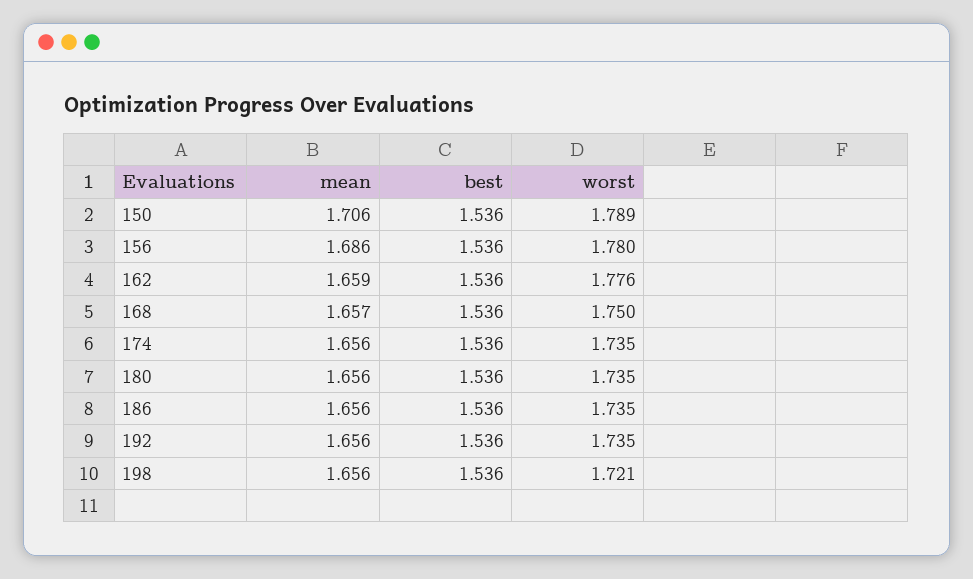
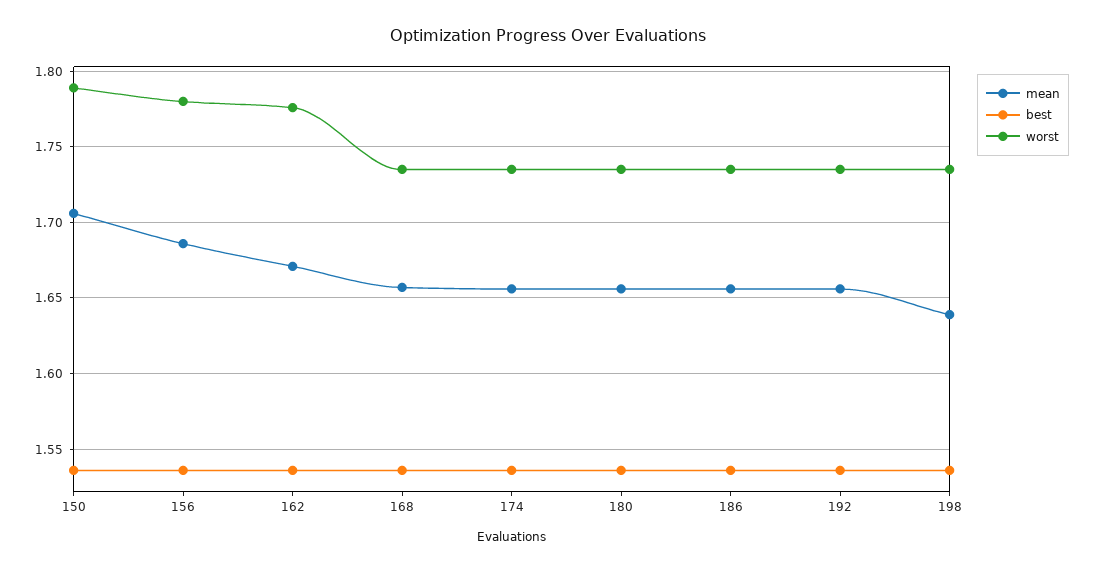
  {
    "mean": {
      "150": 1.706,
      "156": 1.686,
-     "162": 1.659,
+     "162": 1.67,
      "168": 1.657,
      "174": 1.656,
      "180": 1.656,
      "186": 1.656,
      "192": 1.656,
-     "198": 1.656
+     "198": 1.64
    },
    "best": {
      "150": 1.536,
      "156": 1.536,
      "162": 1.536,
      "168": 1.536,
      "174": 1.536,
      "180": 1.536,
      "186": 1.536,
      "192": 1.536,
      "198": 1.536
    },
    "worst": {
      "150": 1.789,
      "156": 1.78,
      "162": 1.776,
-     "168": 1.75,
+     "168": 1.735,
      "174": 1.735,
      "180": 1.735,
      "186": 1.735,
      "192": 1.735,
-     "198": 1.721
+     "198": 1.735
    }
  }

